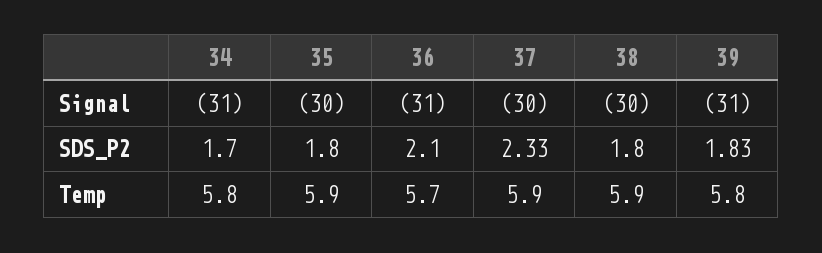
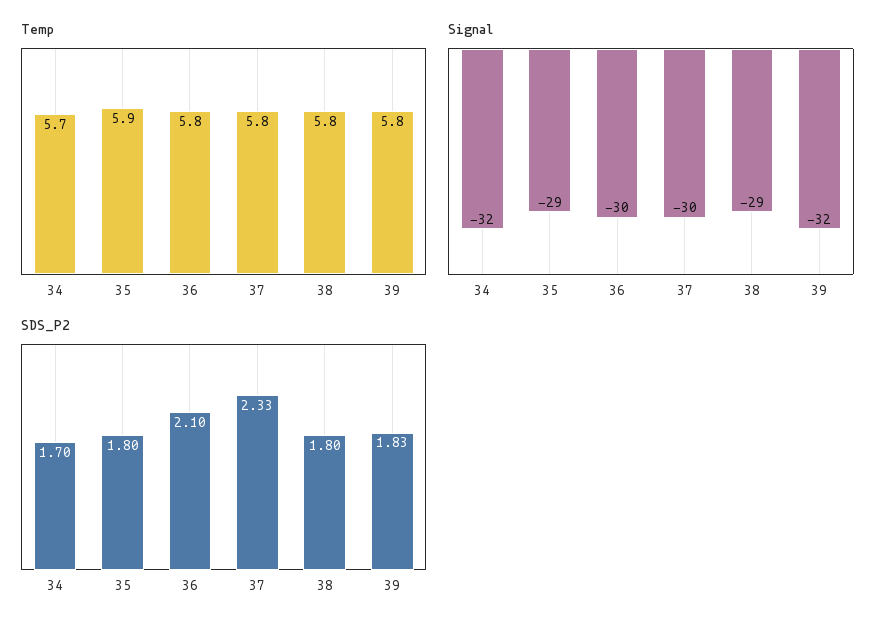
  {
    "Signal": {
-     "34": -31,
+     "34": -32,
-     "35": -30,
+     "35": -29,
-     "36": -31,
+     "36": -30,
      "37": -30,
-     "38": -30,
+     "38": -29,
-     "39": -31
+     "39": -32
    },
    "SDS_P2": {
      "34": 1.7,
      "35": 1.8,
      "36": 2.1,
      "37": 2.33,
      "38": 1.8,
      "39": 1.83
    },
    "Temp": {
-     "34": 5.8,
+     "34": 5.7,
      "35": 5.9,
-     "36": 5.7,
+     "36": 5.8,
-     "37": 5.9,
+     "37": 5.8,
-     "38": 5.9,
+     "38": 5.8,
      "39": 5.8
    }
  }

